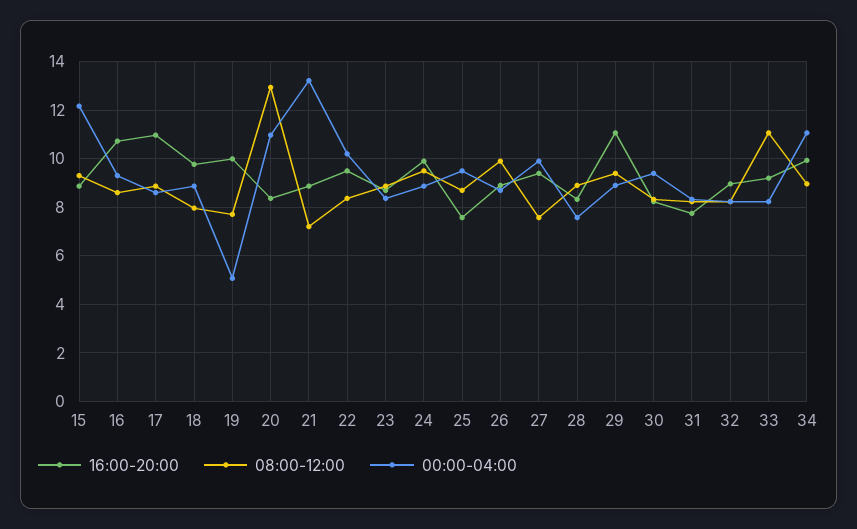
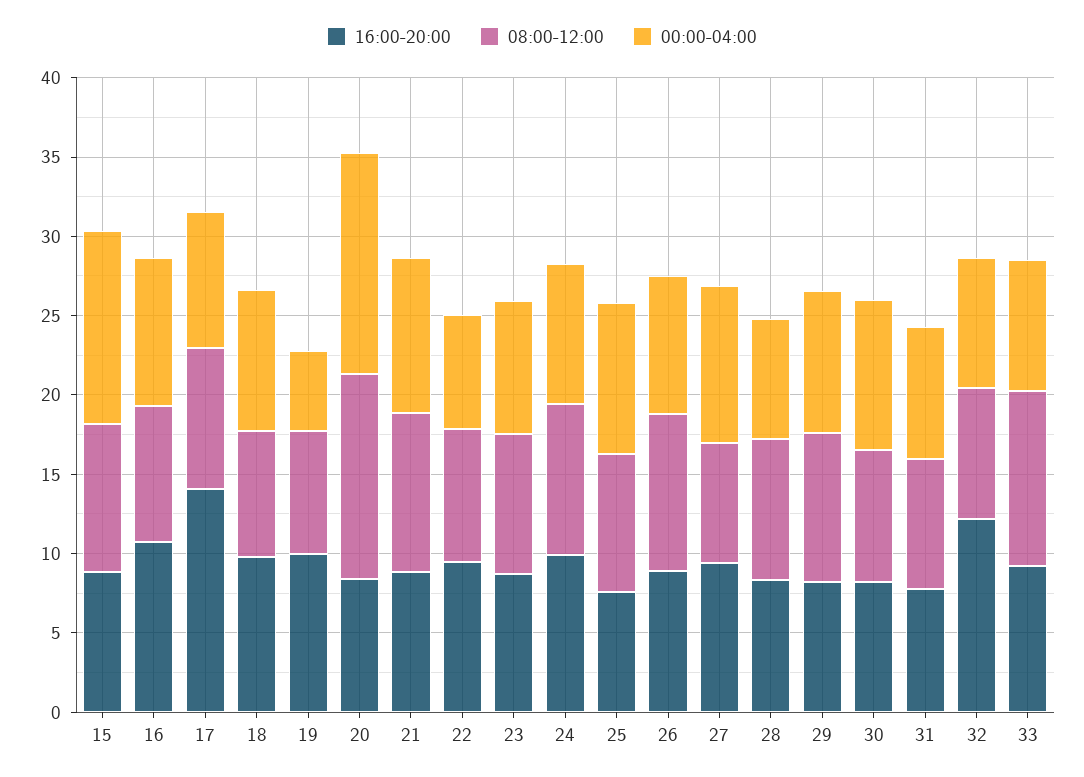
  {
    "16:00-20:00": {
      "15": 8.75,
      "16": 10.75,
-     "17": 11,
+     "17": 14,
      "18": 9.75,
      "19": 10,
      "20": 8.25,
      "21": 8.75,
      "22": 9.5,
      "23": 8.75,
      "24": 10,
      "25": 7.5,
      "26": 9,
      "27": 9.5,
      "28": 8.25,
-     "29": 11,
+     "29": 8,
      "30": 8.25,
      "31": 7.75,
-     "32": 9,
+     "32": 12,
-     "33": 9.25,
+     "33": 9.25
-     "34": 10
    },
    "08:00-12:00": {
      "15": 9.25,
      "16": 8.5,
      "17": 8.75,
      "18": 8,
      "19": 7.75,
      "20": 13,
-     "21": 7.25,
+     "21": 10,
      "22": 8.25,
      "23": 8.75,
      "24": 9.5,
      "25": 8.75,
      "26": 10,
      "27": 7.5,
      "28": 9,
      "29": 9.5,
      "30": 8.25,
      "31": 8.25,
      "32": 8.25,
-     "33": 11,
+     "33": 11
-     "34": 9
    },
    "00:00-04:00": {
      "15": 12.25,
      "16": 9.25,
      "17": 8.5,
      "18": 8.75,
      "19": 5,
-     "20": 11,
+     "20": 14,
-     "21": 13.25,
+     "21": 10,
-     "22": 10.25,
+     "22": 7,
      "23": 8.25,
      "24": 8.75,
      "25": 9.5,
      "26": 8.75,
      "27": 10,
      "28": 7.5,
      "29": 9,
      "30": 9.5,
      "31": 8.25,
      "32": 8.25,
-     "33": 8.25,
+     "33": 8.25
-     "34": 11
    }
  }

